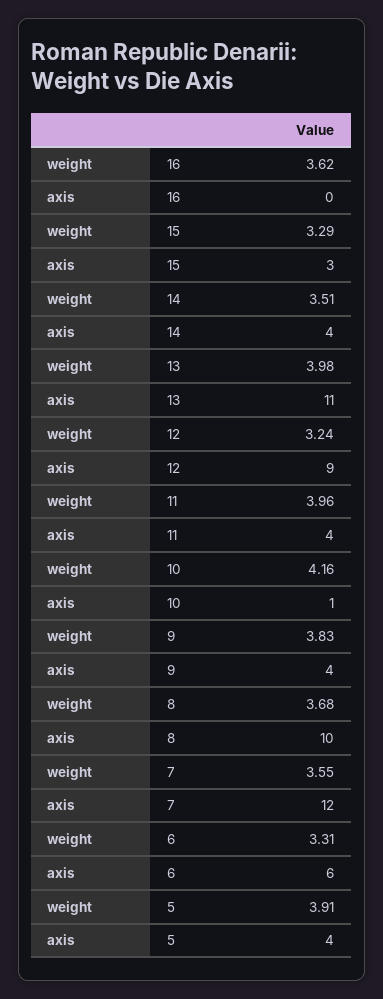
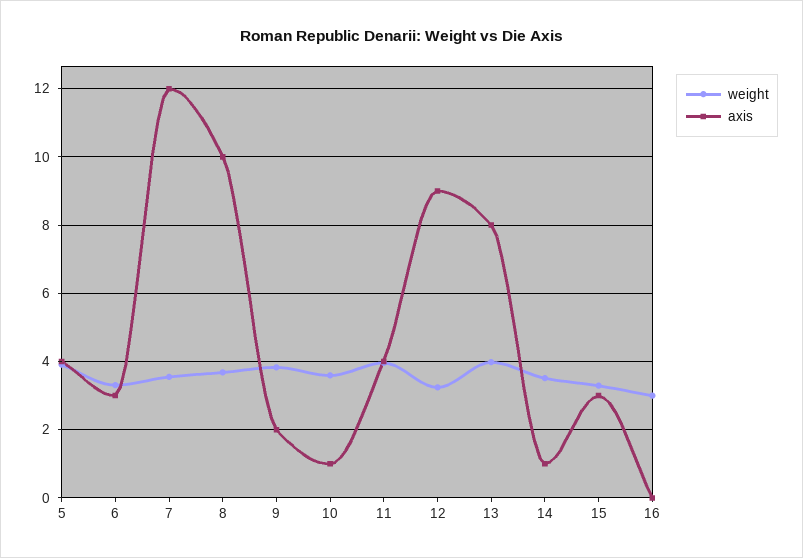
  {
    "weight": {
-     "16": 3.62,
+     "16": 3,
      "15": 3.29,
      "14": 3.51,
      "13": 3.98,
      "12": 3.24,
      "11": 3.96,
-     "10": 4.16,
+     "10": 3.6,
      "9": 3.83,
      "8": 3.68,
      "7": 3.55,
      "6": 3.31,
      "5": 3.91
    },
    "axis": {
      "16": 0,
      "15": 3,
-     "14": 4,
+     "14": 1,
-     "13": 11,
+     "13": 8,
      "12": 9,
      "11": 4,
      "10": 1,
-     "9": 4,
+     "9": 2,
      "8": 10,
      "7": 12,
-     "6": 6,
+     "6": 3,
      "5": 4
    }
  }

